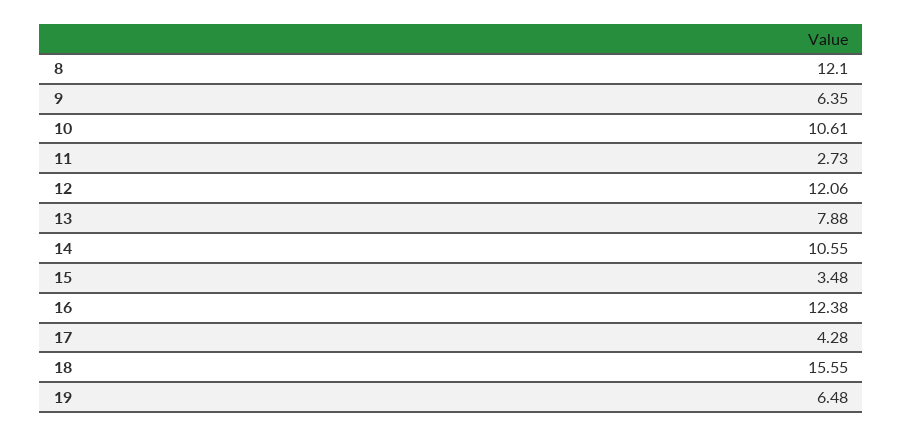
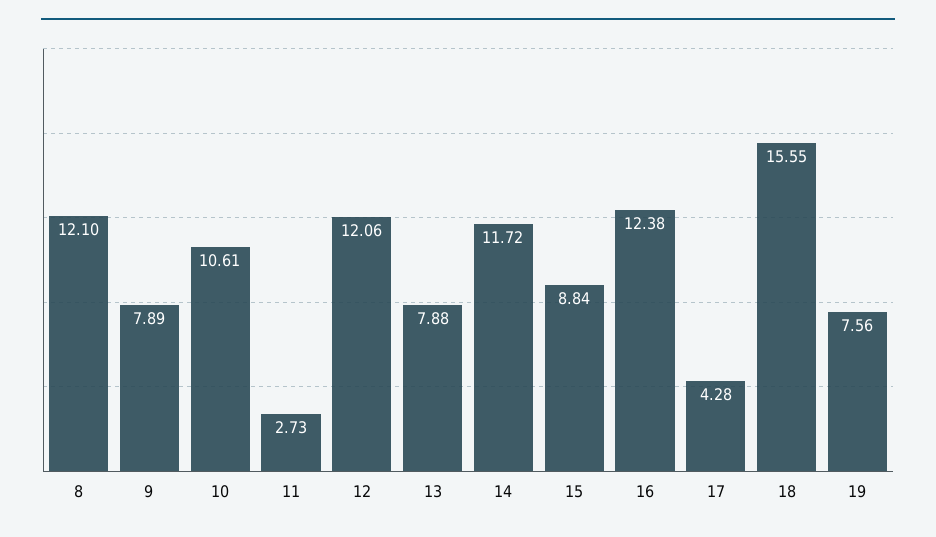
  {
    "8": 12.1,
-   "9": 6.35,
+   "9": 7.89,
    "10": 10.61,
    "11": 2.73,
    "12": 12.06,
    "13": 7.88,
-   "14": 10.55,
+   "14": 11.72,
-   "15": 3.48,
+   "15": 8.84,
    "16": 12.38,
    "17": 4.28,
    "18": 15.55,
-   "19": 6.48
+   "19": 7.56
  }

